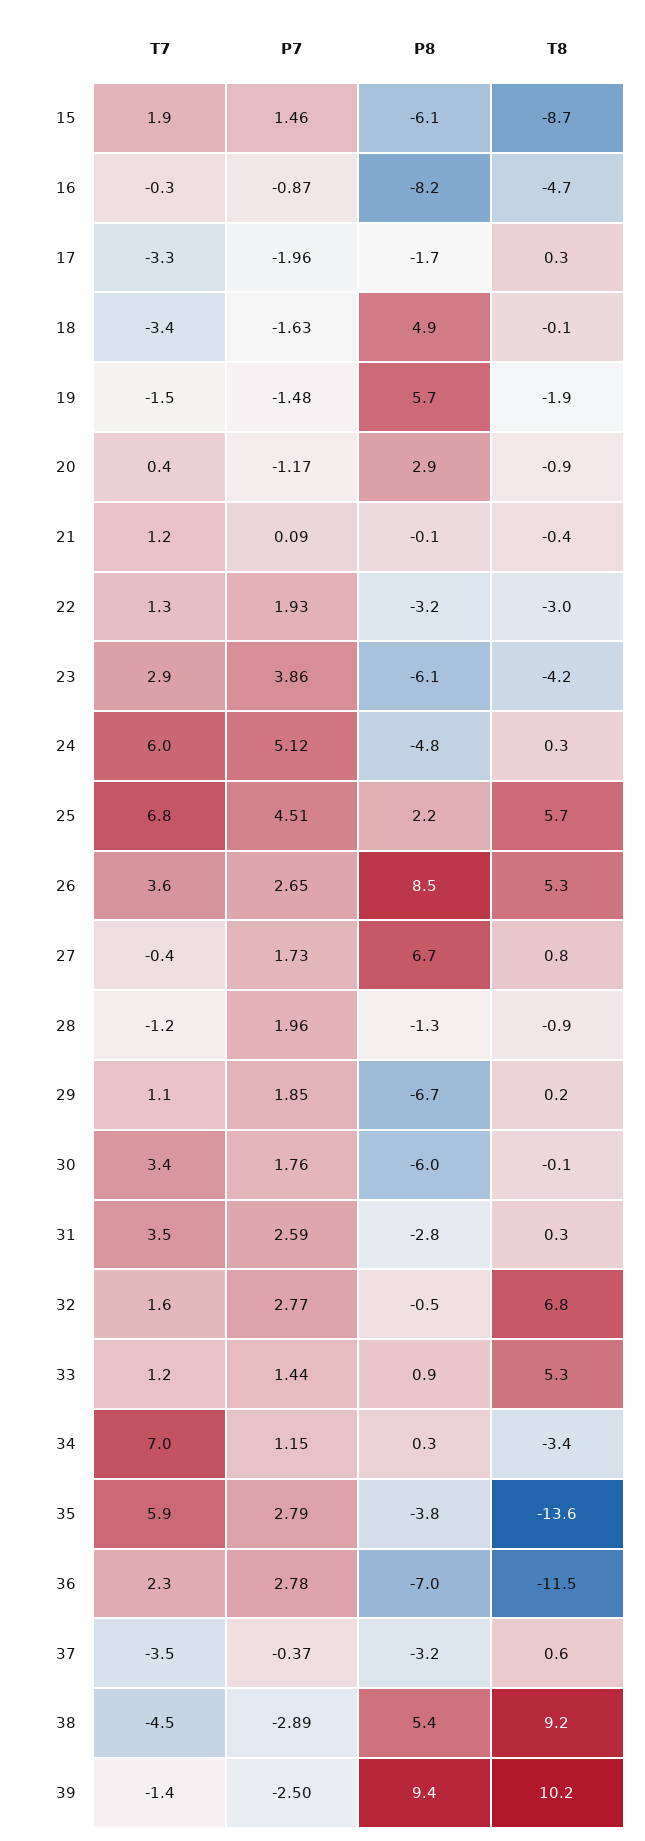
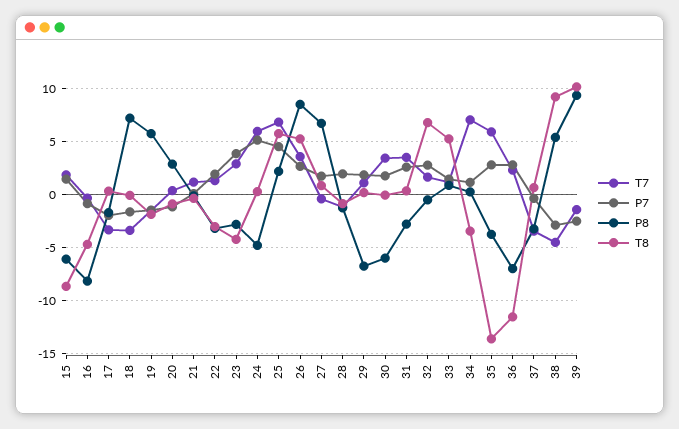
  {
    "T7": {
      "15": 1.9,
      "16": -0.3,
      "17": -3.3,
      "18": -3.4,
      "19": -1.5,
      "20": 0.4,
      "21": 1.2,
      "22": 1.3,
      "23": 2.9,
      "24": 6,
      "25": 6.8,
      "26": 3.6,
      "27": -0.4,
      "28": -1.2,
      "29": 1.1,
      "30": 3.4,
      "31": 3.5,
      "32": 1.6,
      "33": 1.2,
      "34": 7,
      "35": 5.9,
      "36": 2.3,
      "37": -3.5,
      "38": -4.5,
      "39": -1.4
    },
    "P7": {
      "15": 1.46,
      "16": -0.87,
      "17": -1.96,
      "18": -1.63,
      "19": -1.48,
      "20": -1.17,
      "21": 0.09,
      "22": 1.93,
      "23": 3.86,
      "24": 5.12,
      "25": 4.51,
      "26": 2.65,
      "27": 1.73,
      "28": 1.96,
      "29": 1.85,
      "30": 1.76,
      "31": 2.59,
      "32": 2.77,
      "33": 1.44,
      "34": 1.15,
      "35": 2.79,
      "36": 2.78,
      "37": -0.37,
      "38": -2.89,
      "39": -2.5
    },
    "P8": {
      "15": -6.1,
      "16": -8.2,
      "17": -1.7,
-     "18": 4.9,
+     "18": 7,
      "19": 5.7,
      "20": 2.9,
      "21": -0.1,
      "22": -3.2,
-     "23": -6.1,
+     "23": -3,
      "24": -4.8,
      "25": 2.2,
      "26": 8.5,
      "27": 6.7,
      "28": -1.3,
      "29": -6.7,
      "30": -6,
      "31": -2.8,
      "32": -0.5,
      "33": 0.9,
      "34": 0.3,
      "35": -3.8,
      "36": -7,
      "37": -3.2,
      "38": 5.4,
      "39": 9.4
    },
    "T8": {
      "15": -8.7,
      "16": -4.7,
      "17": 0.3,
      "18": -0.1,
      "19": -1.9,
      "20": -0.9,
      "21": -0.4,
      "22": -3,
      "23": -4.2,
      "24": 0.3,
      "25": 5.7,
      "26": 5.3,
      "27": 0.8,
      "28": -0.9,
      "29": 0.2,
      "30": -0.1,
      "31": 0.3,
      "32": 6.8,
      "33": 5.3,
      "34": -3.4,
      "35": -13.6,
      "36": -11.5,
      "37": 0.6,
      "38": 9.2,
      "39": 10.2
    }
  }

